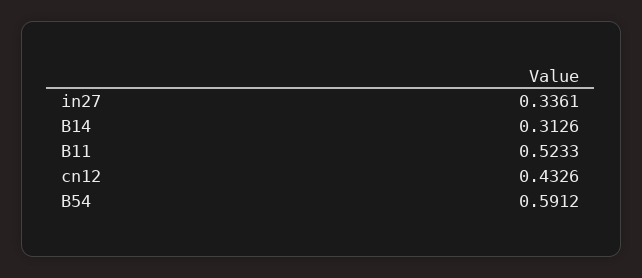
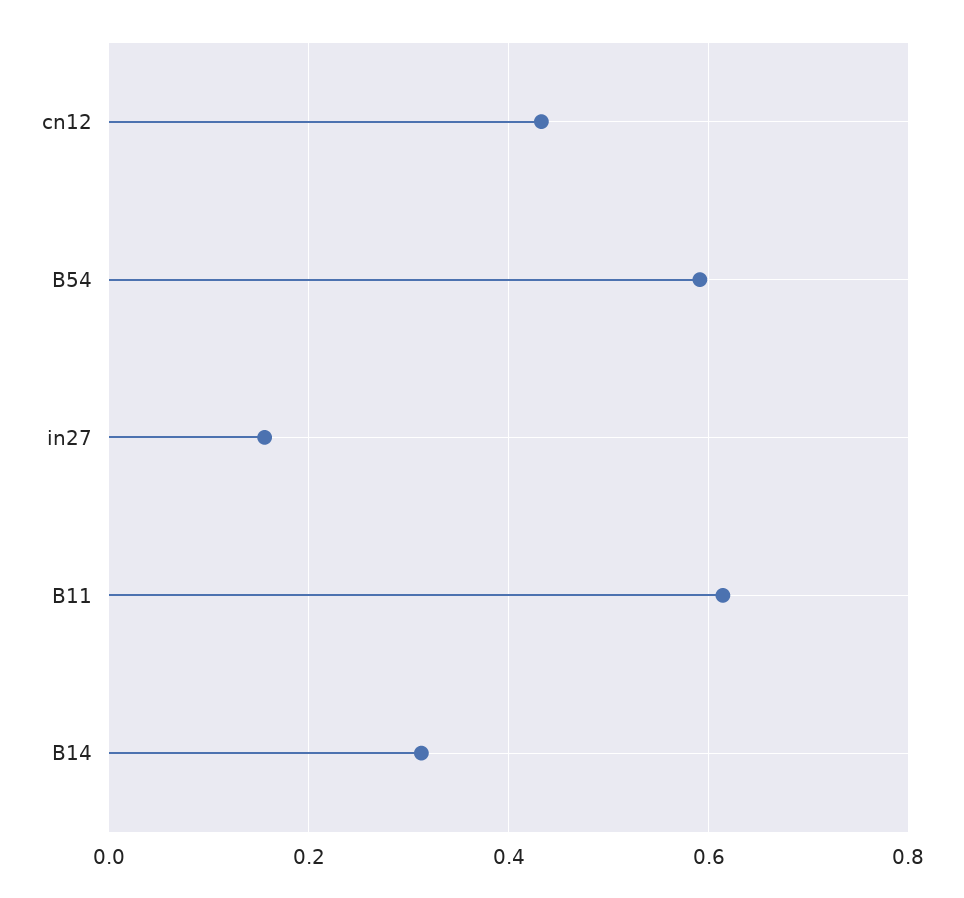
  {
-   "in27": 0.3361,
+   "in27": 0.16,
    "B14": 0.3126,
-   "B11": 0.5233,
+   "B11": 0.62,
    "cn12": 0.4326,
    "B54": 0.5912
  }

